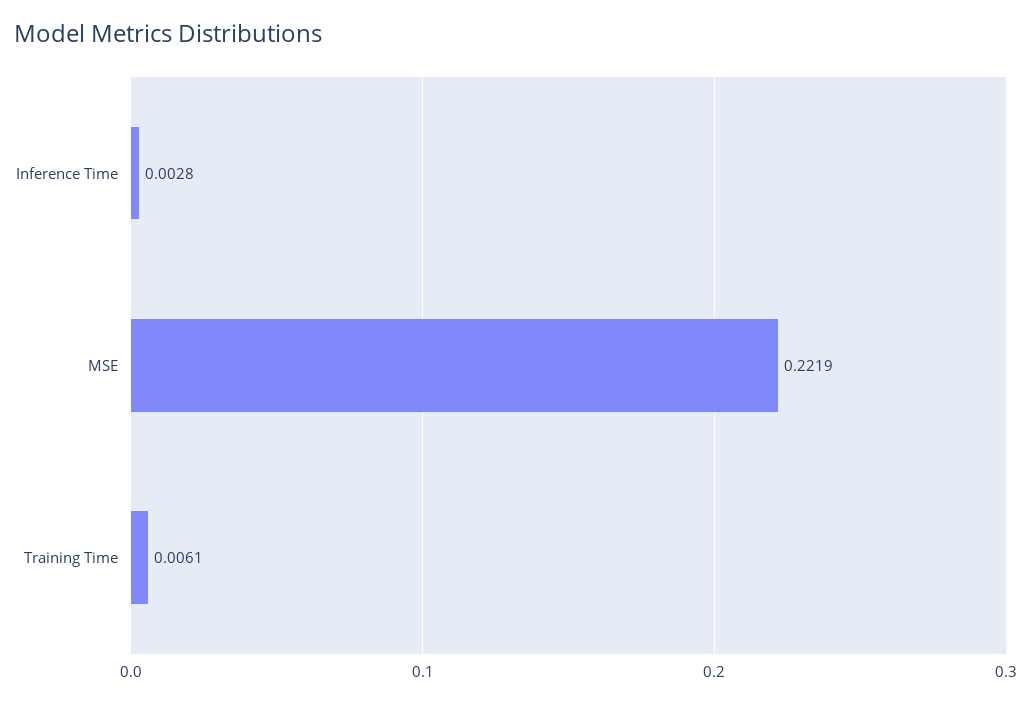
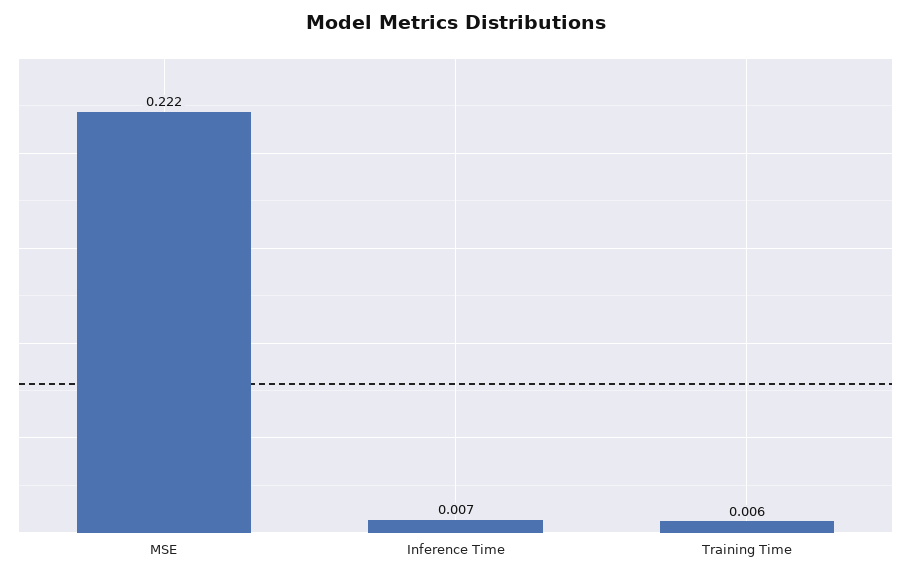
  {
-   "Inference Time": 0.0028,
+   "Inference Time": 0.007,
    "MSE": 0.2219,
    "Training Time": 0.0061
  }

